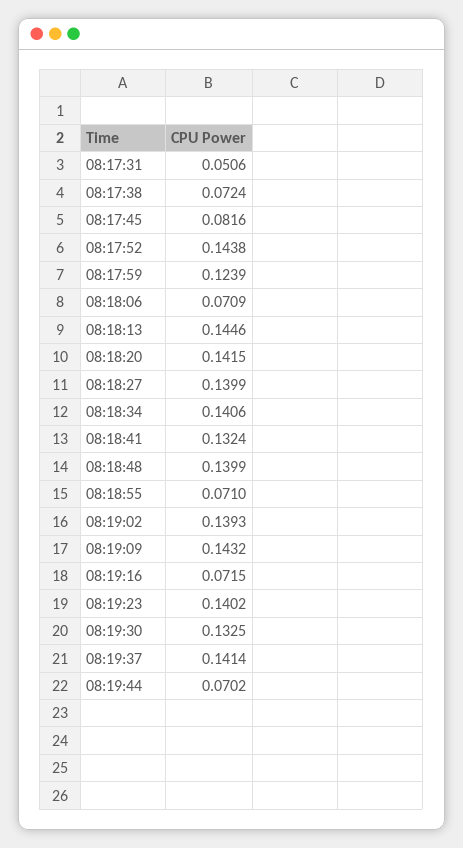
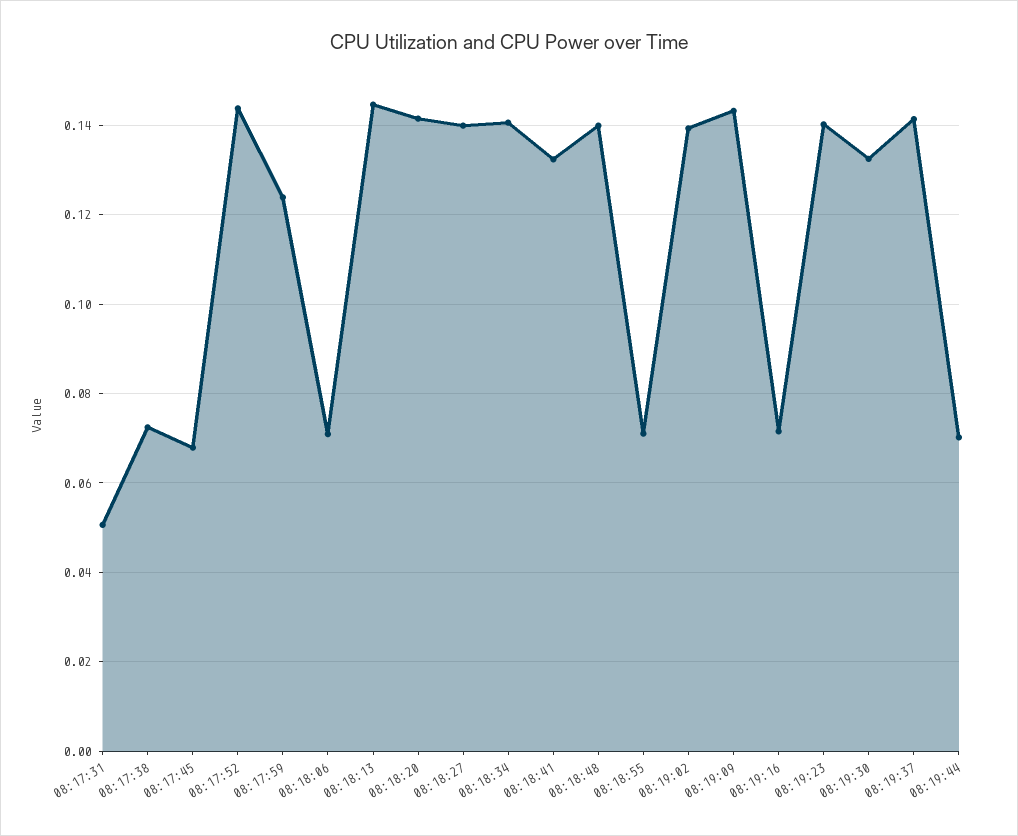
  {
    "08:17:31": 0.0506,
    "08:17:38": 0.0724,
-   "08:17:45": 0.0816,
+   "08:17:45": 0.068,
    "08:17:52": 0.1438,
    "08:17:59": 0.1239,
    "08:18:06": 0.0709,
    "08:18:13": 0.1446,
    "08:18:20": 0.1415,
    "08:18:27": 0.1399,
    "08:18:34": 0.1406,
    "08:18:41": 0.1324,
    "08:18:48": 0.1399,
    "08:18:55": 0.071,
    "08:19:02": 0.1393,
    "08:19:09": 0.1432,
    "08:19:16": 0.0715,
    "08:19:23": 0.1402,
    "08:19:30": 0.1325,
    "08:19:37": 0.1414,
    "08:19:44": 0.0702
  }

